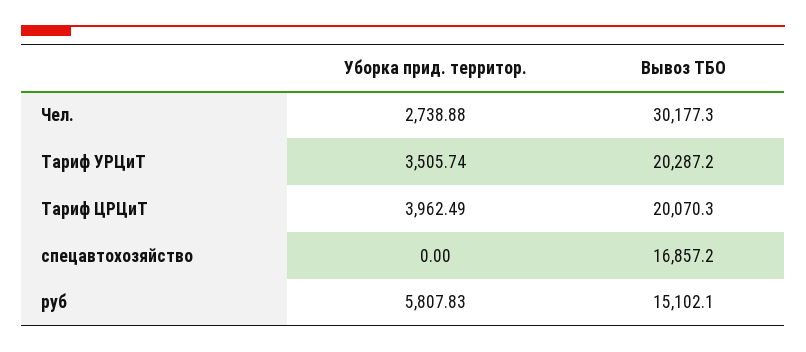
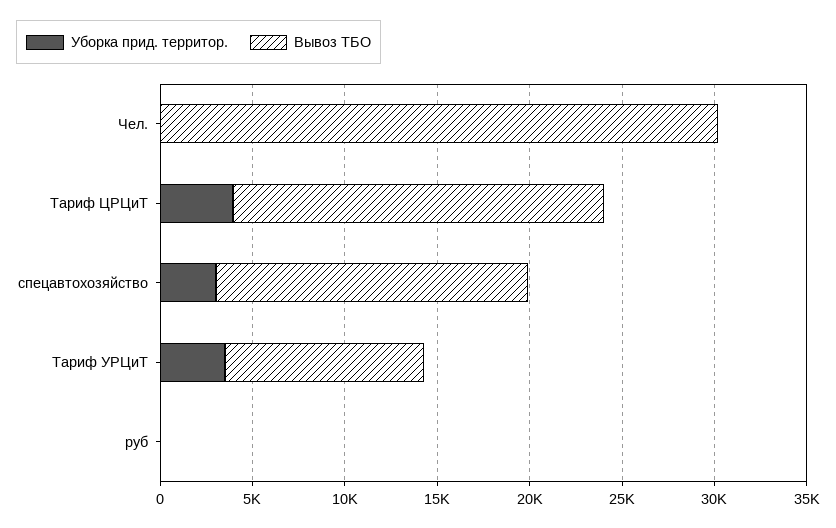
  {
    "Уборка прид. территор.": {
-     "Чел.": 2738.88,
+     "Чел.": 0,
      "Тариф УРЦиТ": 3505.74,
      "Тариф ЦРЦиТ": 3962.49,
-     "спецавтохозяйство": 0,
+     "спецавтохозяйство": 3000,
-     "руб": 5807.83
+     "руб": 0
    },
    "Вывоз ТБО": {
      "Чел.": 30177.3,
-     "Тариф УРЦиТ": 20287.2,
+     "Тариф УРЦиТ": 11000,
      "Тариф ЦРЦиТ": 20070.3,
      "спецавтохозяйство": 16857.2,
-     "руб": 15102.1
+     "руб": 0
    }
  }

